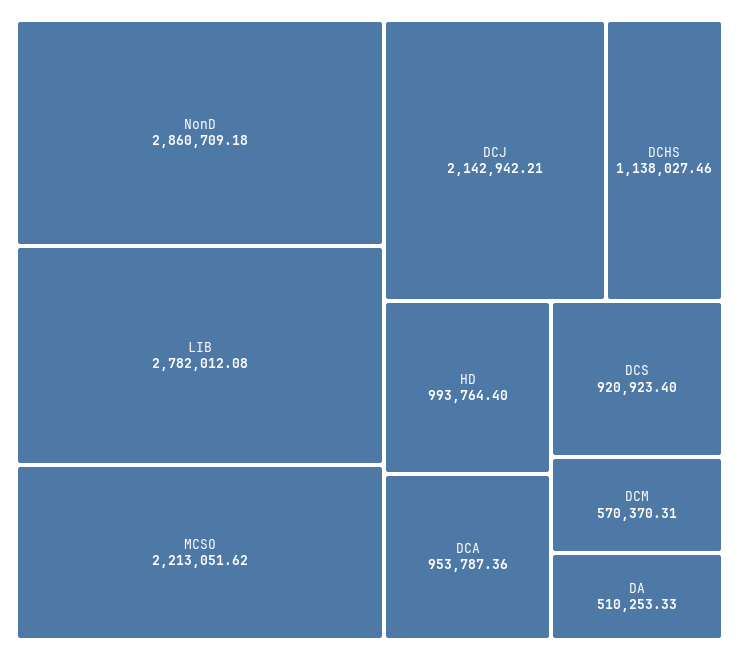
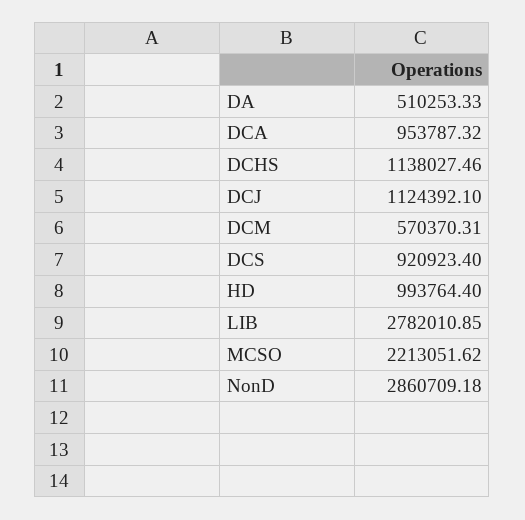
  {
    "NonD": 2860709.18,
-   "LIB": 2782012.08,
+   "LIB": 2782010.85,
    "MCSO": 2213051.62,
-   "DCJ": 2142942.21,
+   "DCJ": 1124392.1,
    "DCHS": 1138027.46,
    "HD": 993764.4,
-   "DCA": 953787.36,
+   "DCA": 953787.32,
    "DCS": 920923.4,
    "DCM": 570370.31,
    "DA": 510253.33
  }

